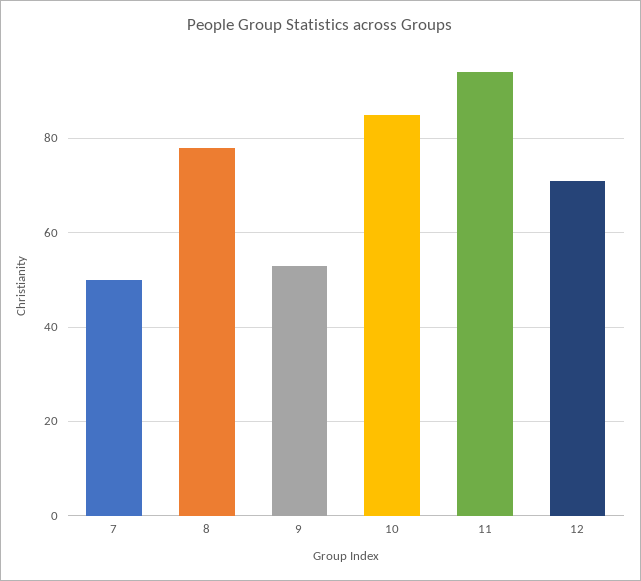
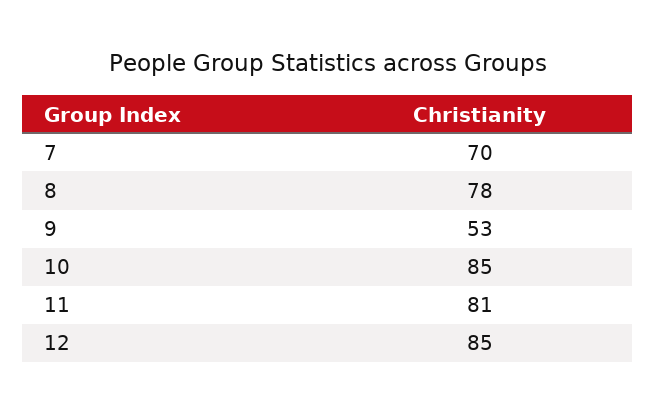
  {
-   "7": 50,
+   "7": 70,
    "8": 78,
    "9": 53,
    "10": 85,
-   "11": 95,
+   "11": 81,
-   "12": 70
+   "12": 85
  }

